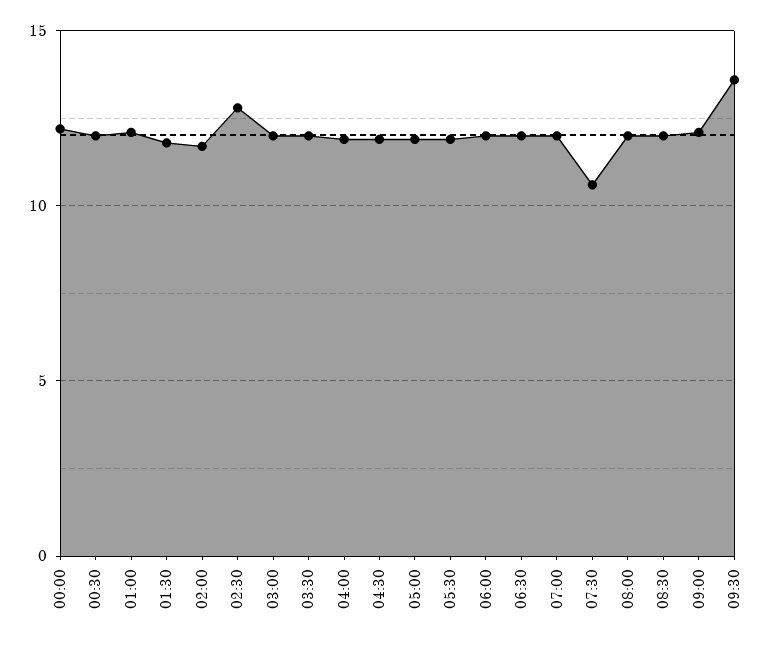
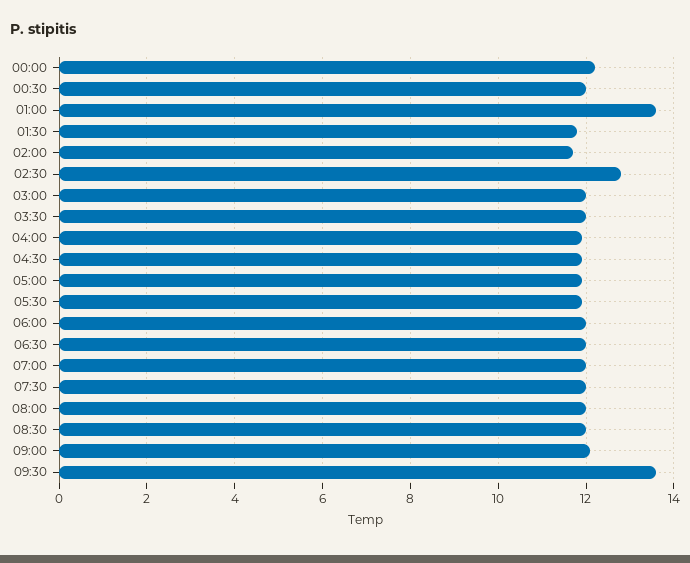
  {
    "00:00": 12,
    "00:30": 12,
-   "01:00": 12,
+   "01:00": 13.5,
    "01:30": 12,
    "02:00": 11.5,
    "02:30": 13,
    "03:00": 12,
    "03:30": 12,
    "04:00": 12,
    "04:30": 12,
    "05:00": 12,
    "05:30": 12,
    "06:00": 12,
    "06:30": 12,
    "07:00": 12,
-   "07:30": 10.5,
+   "07:30": 12,
    "08:00": 12,
    "08:30": 12,
    "09:00": 12,
    "09:30": 13.5
  }

